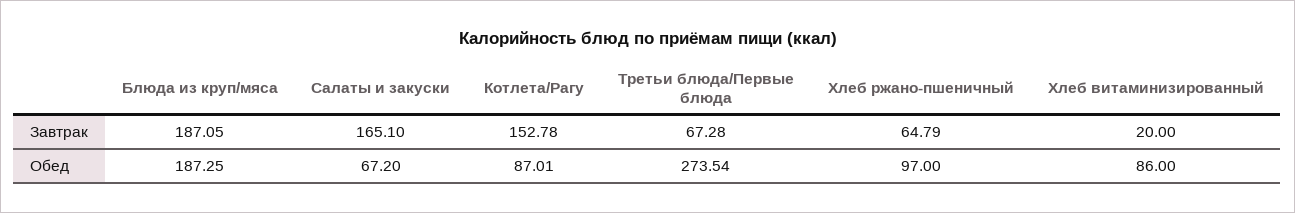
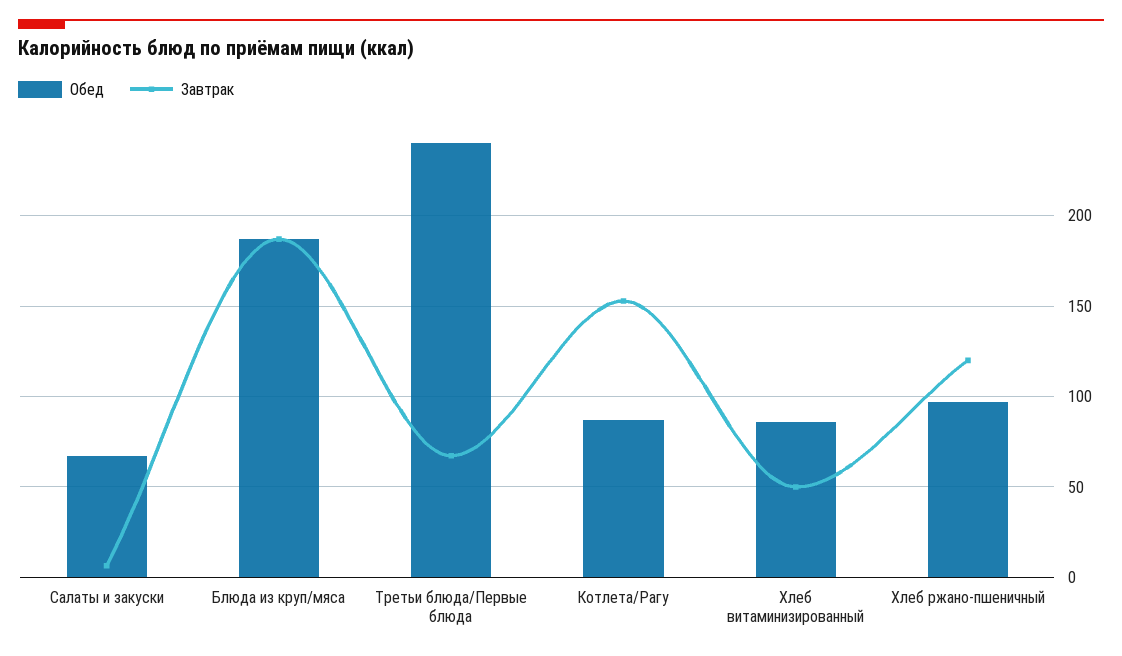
  {
    "Завтрак": {
      "Блюда из круп/мяса": 187.05,
-     "Салаты и закуски": 165.1,
+     "Салаты и закуски": 5,
      "Котлета/Рагу": 152.78,
      "Третьи блюда/Первые блюда": 67.28,
-     "Хлеб ржано-пшеничный": 64.79,
+     "Хлеб ржано-пшеничный": 120,
-     "Хлеб витаминизированный": 20
+     "Хлеб витаминизированный": 50
    },
    "Обед": {
      "Блюда из круп/мяса": 187.25,
      "Салаты и закуски": 67.2,
      "Котлета/Рагу": 87.01,
-     "Третьи блюда/Первые блюда": 273.54,
+     "Третьи блюда/Первые блюда": 240,
      "Хлеб ржано-пшеничный": 97,
      "Хлеб витаминизированный": 86
    }
  }

